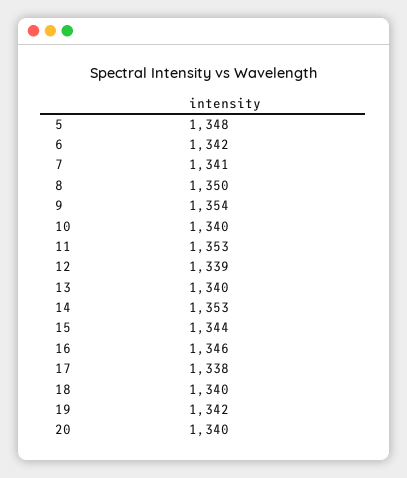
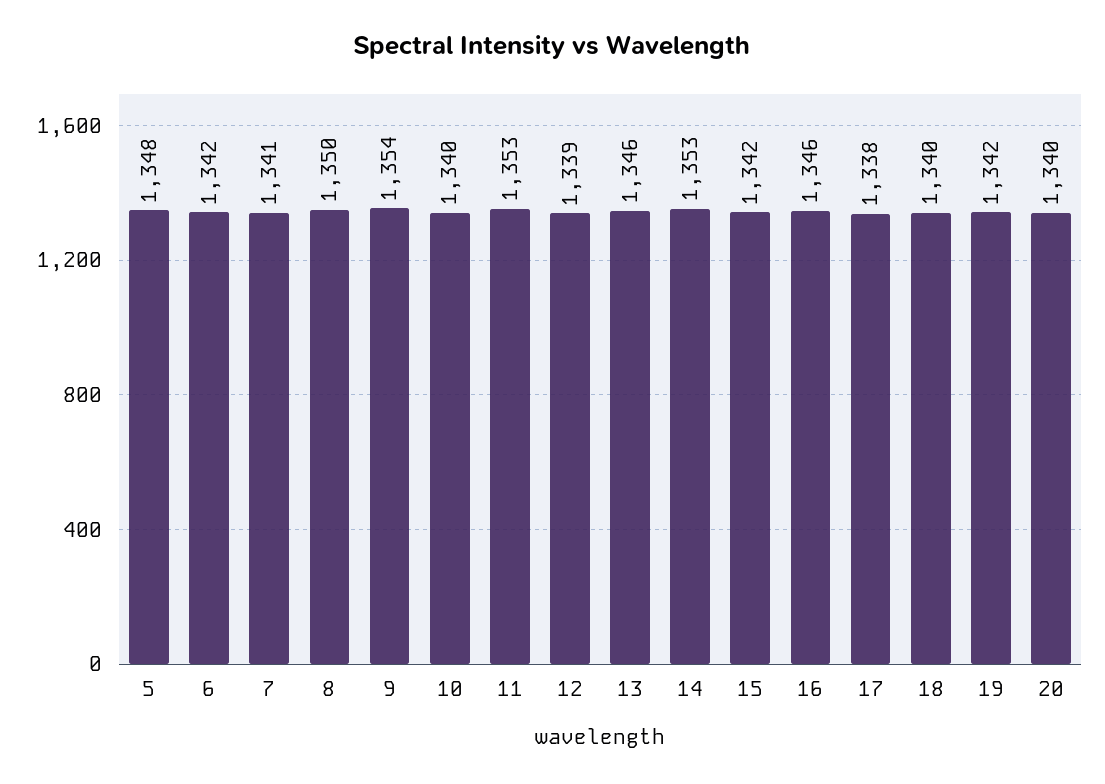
  {
    "5": 1348,
    "6": 1342,
    "7": 1341,
    "8": 1350,
    "9": 1354,
    "10": 1340,
    "11": 1353,
    "12": 1339,
-   "13": 1340,
+   "13": 1346,
    "14": 1353,
-   "15": 1344,
+   "15": 1342,
    "16": 1346,
    "17": 1338,
    "18": 1340,
    "19": 1342,
    "20": 1340
  }

